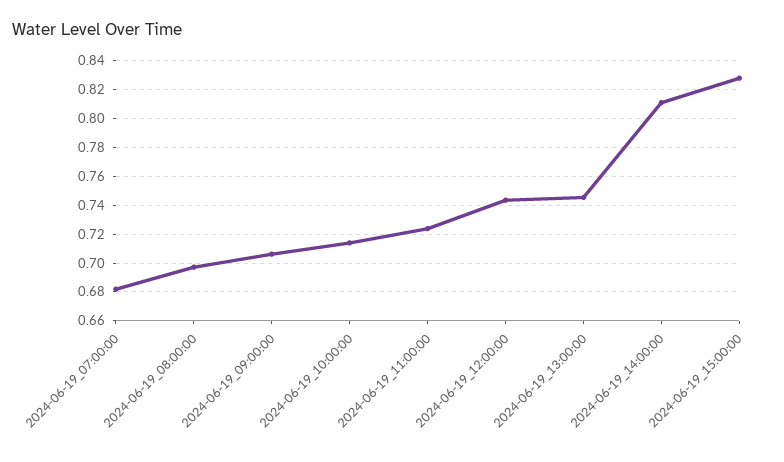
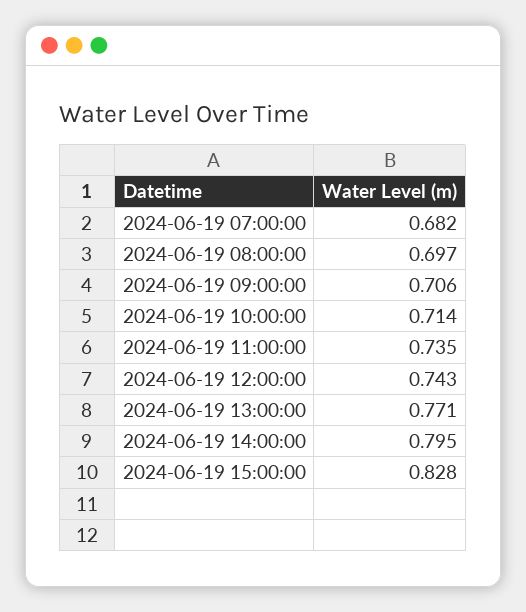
  {
    "2024-06-19_07:00:00": 0.682,
    "2024-06-19_08:00:00": 0.697,
    "2024-06-19_09:00:00": 0.706,
    "2024-06-19_10:00:00": 0.714,
-   "2024-06-19_11:00:00": 0.725,
+   "2024-06-19_11:00:00": 0.735,
    "2024-06-19_12:00:00": 0.743,
-   "2024-06-19_13:00:00": 0.745,
+   "2024-06-19_13:00:00": 0.771,
-   "2024-06-19_14:00:00": 0.81,
+   "2024-06-19_14:00:00": 0.795,
    "2024-06-19_15:00:00": 0.828
  }

